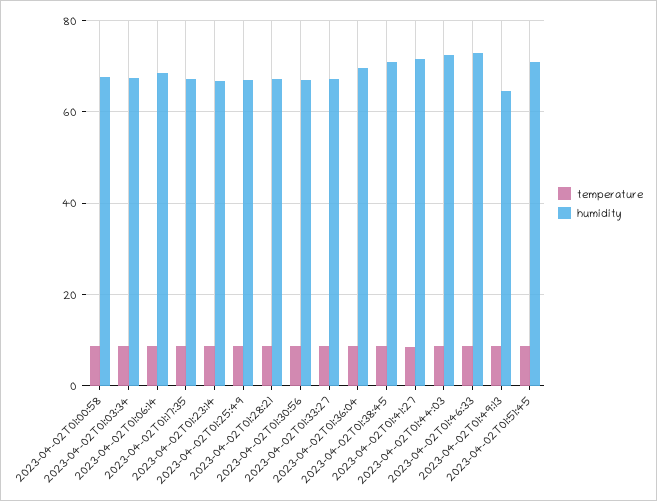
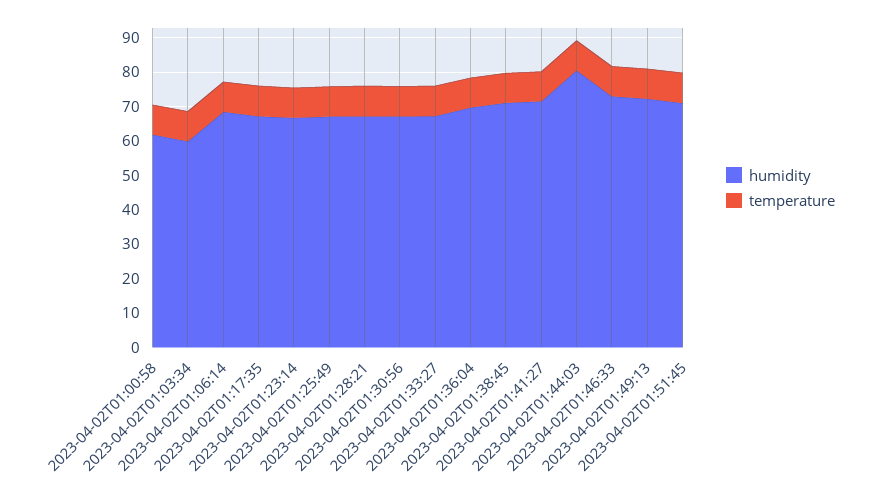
  {
    "temperature": {
      "2023-04-02T01:00:58": 8,
      "2023-04-02T01:03:34": 8,
      "2023-04-02T01:06:14": 8,
      "2023-04-02T01:17:35": 8,
      "2023-04-02T01:23:14": 8,
      "2023-04-02T01:25:49": 8,
      "2023-04-02T01:28:21": 8,
      "2023-04-02T01:30:56": 8,
      "2023-04-02T01:33:27": 8,
      "2023-04-02T01:36:04": 8,
      "2023-04-02T01:38:45": 8,
      "2023-04-02T01:41:27": 8,
      "2023-04-02T01:44:03": 8,
      "2023-04-02T01:46:33": 8,
      "2023-04-02T01:49:13": 8,
      "2023-04-02T01:51:45": 8
    },
    "humidity": {
-     "2023-04-02T01:00:58": 68,
+     "2023-04-02T01:00:58": 62.5,
-     "2023-04-02T01:03:34": 68,
+     "2023-04-02T01:03:34": 60,
      "2023-04-02T01:06:14": 68,
      "2023-04-02T01:17:35": 68,
      "2023-04-02T01:23:14": 66,
      "2023-04-02T01:25:49": 68,
      "2023-04-02T01:28:21": 68,
      "2023-04-02T01:30:56": 68,
      "2023-04-02T01:33:27": 68,
      "2023-04-02T01:36:04": 70,
      "2023-04-02T01:38:45": 72,
      "2023-04-02T01:41:27": 72,
-     "2023-04-02T01:44:03": 72,
+     "2023-04-02T01:44:03": 80,
      "2023-04-02T01:46:33": 72,
-     "2023-04-02T01:49:13": 64,
+     "2023-04-02T01:49:13": 72.5,
      "2023-04-02T01:51:45": 72
    }
  }

